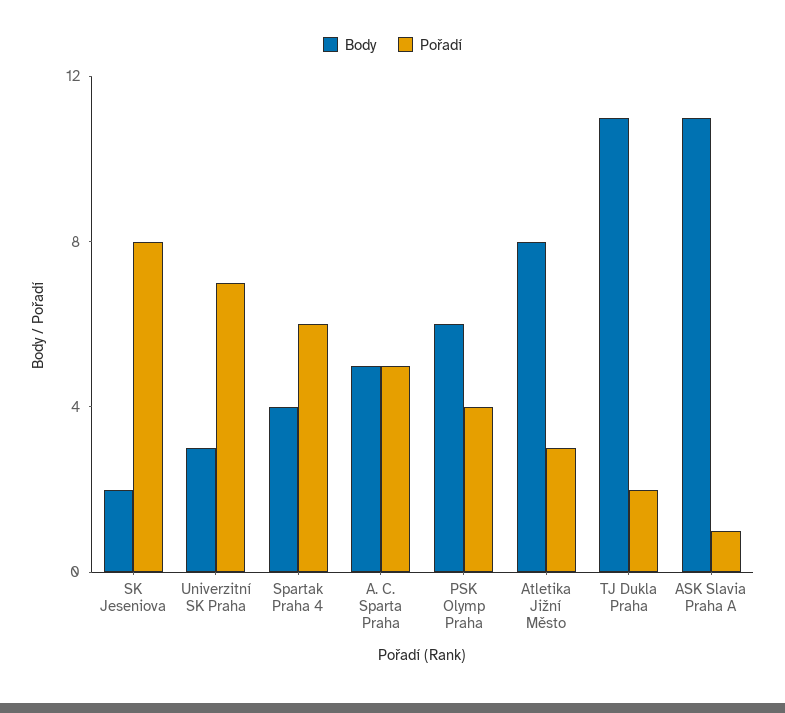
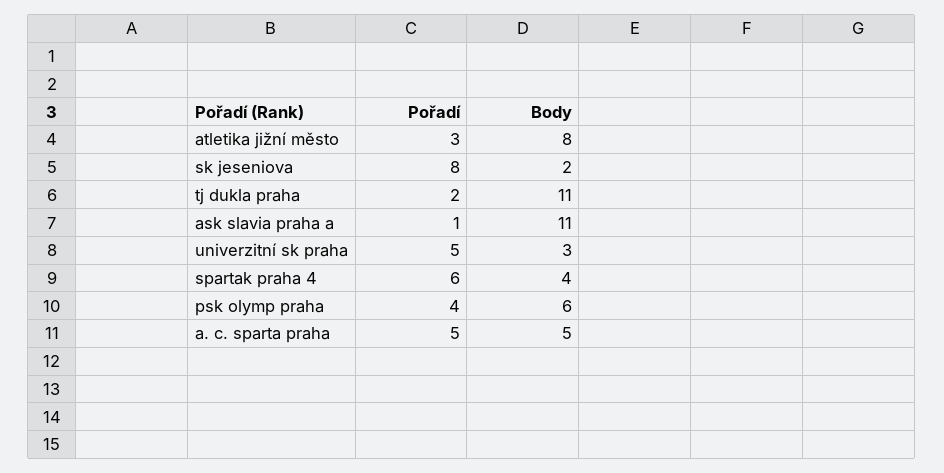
  {
    "Body": {
      "SK Jeseniova": 2,
      "Univerzitní SK Praha": 3,
      "Spartak Praha 4": 4,
      "A. C. Sparta Praha": 5,
      "PSK Olymp Praha": 6,
      "Atletika Jižní Město": 8,
      "TJ Dukla Praha": 11,
      "ASK Slavia Praha A": 11
    },
    "Pořadí": {
      "SK Jeseniova": 8,
-     "Univerzitní SK Praha": 7,
+     "Univerzitní SK Praha": 5,
      "Spartak Praha 4": 6,
      "A. C. Sparta Praha": 5,
      "PSK Olymp Praha": 4,
      "Atletika Jižní Město": 3,
      "TJ Dukla Praha": 2,
      "ASK Slavia Praha A": 1
    }
  }

